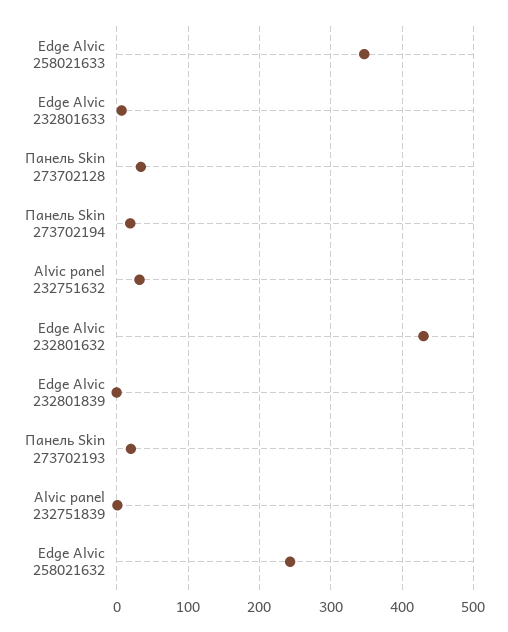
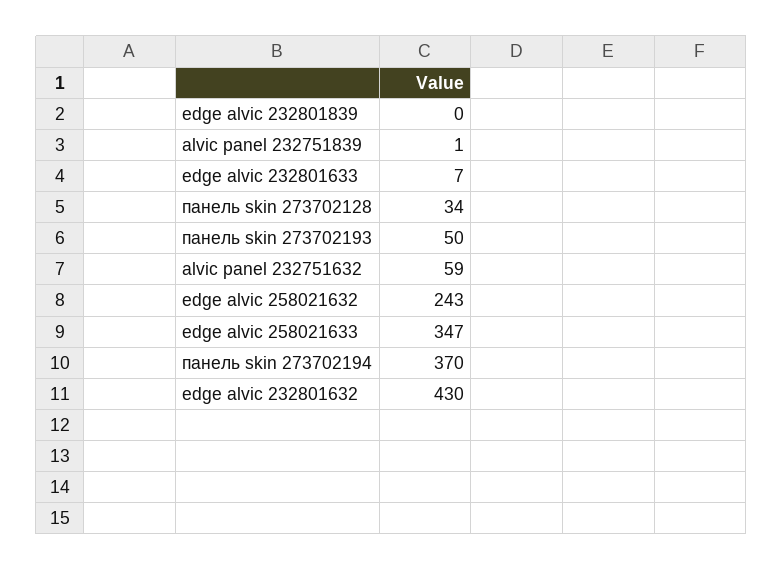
  {
    "Edge Alvic 258021633": 347,
    "Edge Alvic 232801633": 7,
    "Панель Skin 273702128": 34,
-   "Панель Skin 273702194": 20,
+   "Панель Skin 273702194": 370,
-   "Alvic panel 232751632": 30,
+   "Alvic panel 232751632": 59,
    "Edge Alvic 232801632": 430,
    "Edge Alvic 232801839": 0,
-   "Панель Skin 273702193": 20,
+   "Панель Skin 273702193": 50,
    "Alvic panel 232751839": 1,
    "Edge Alvic 258021632": 243
  }

